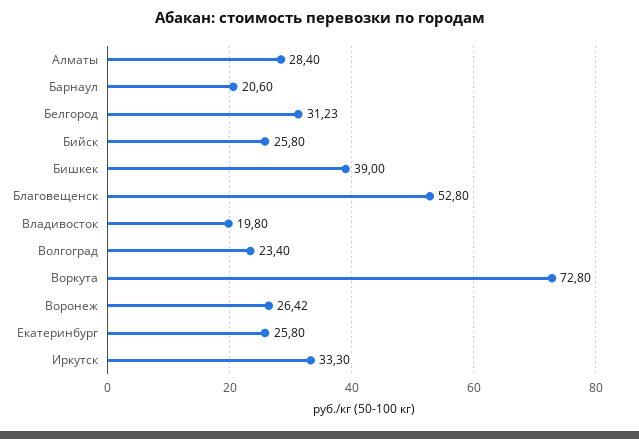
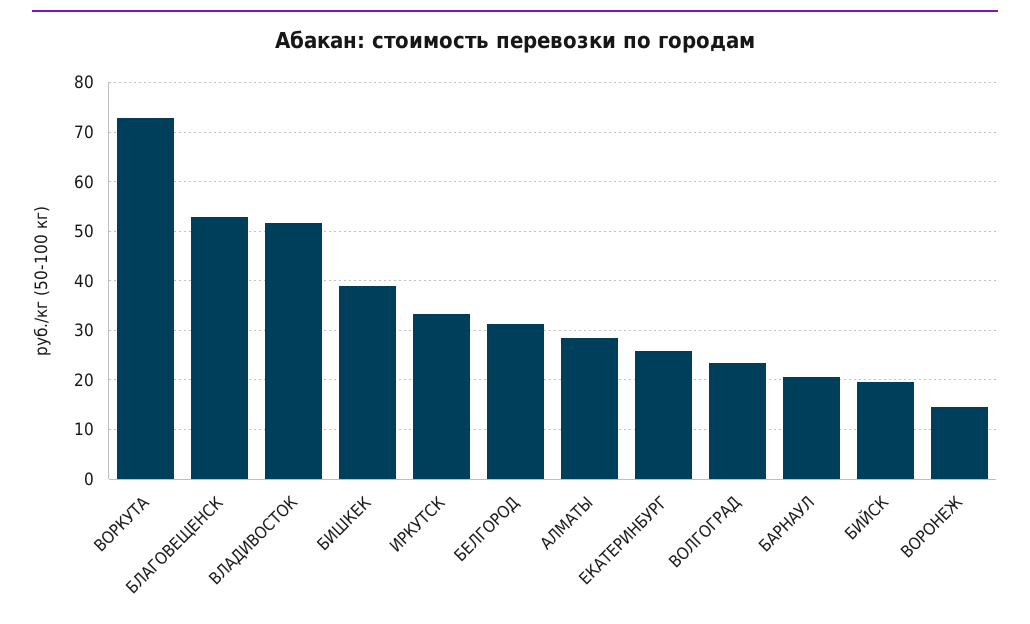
  {
    "Алматы": 28.4,
    "Барнаул": 20.6,
    "Белгород": 31.23,
-   "Бийск": 25.8,
+   "Бийск": 20,
    "Бишкек": 39,
    "Благовещенск": 52.8,
-   "Владивосток": 19.8,
+   "Владивосток": 52,
    "Волгоград": 23.4,
    "Воркута": 72.8,
-   "Воронеж": 26.42,
+   "Воронеж": 14,
    "Екатеринбург": 25.8,
    "Иркутск": 33.3
  }

